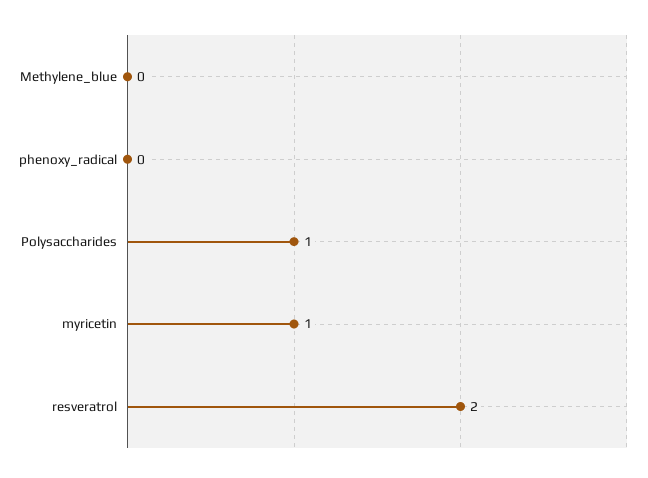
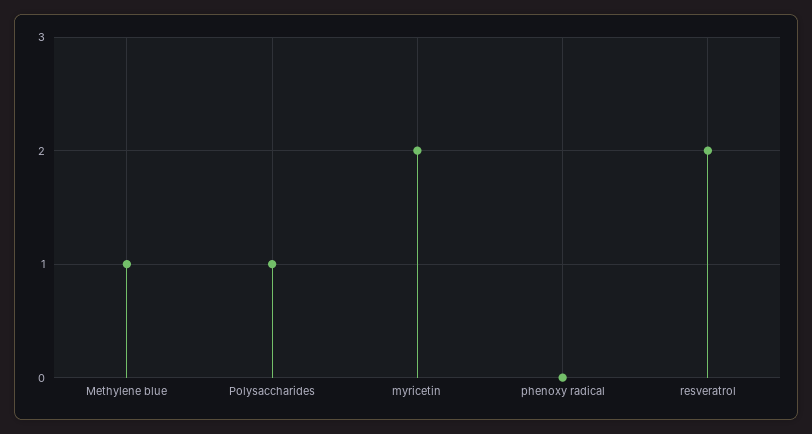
  {
-   "Methylene_blue": 0,
+   "Methylene_blue": 1,
    "phenoxy_radical": 0,
    "Polysaccharides": 1,
-   "myricetin": 1,
+   "myricetin": 2,
    "resveratrol": 2
  }

